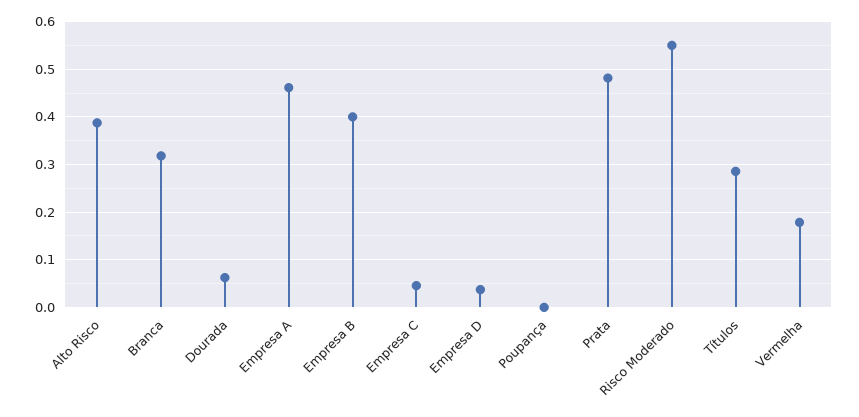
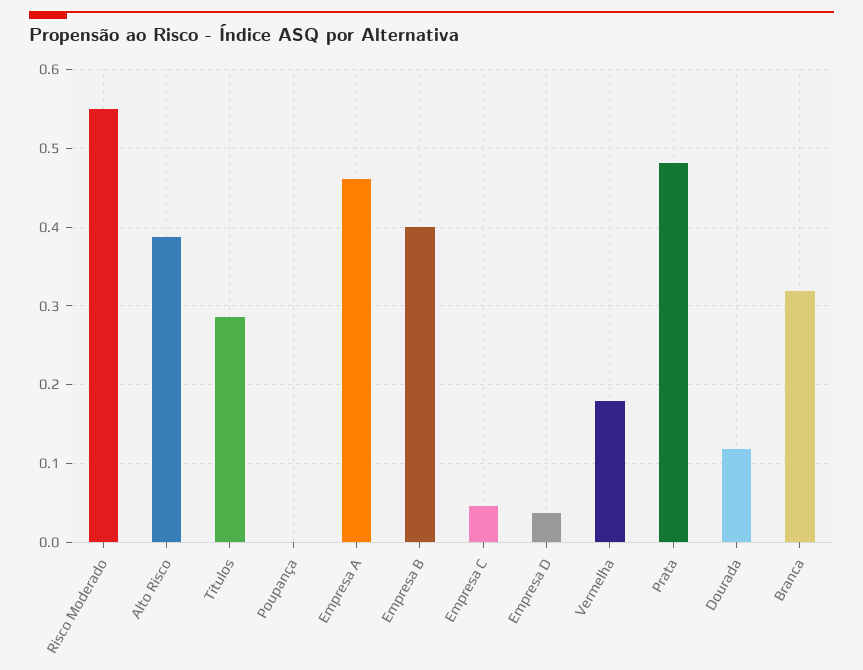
  {
    "Alto Risco": 0.39,
    "Branca": 0.32,
-   "Dourada": 0.06,
+   "Dourada": 0.12,
    "Empresa A": 0.46,
    "Empresa B": 0.4,
    "Empresa C": 0.05,
    "Empresa D": 0.04,
    "Poupança": 0,
    "Prata": 0.48,
    "Risco Moderado": 0.55,
    "Títulos": 0.29,
    "Vermelha": 0.18
  }

